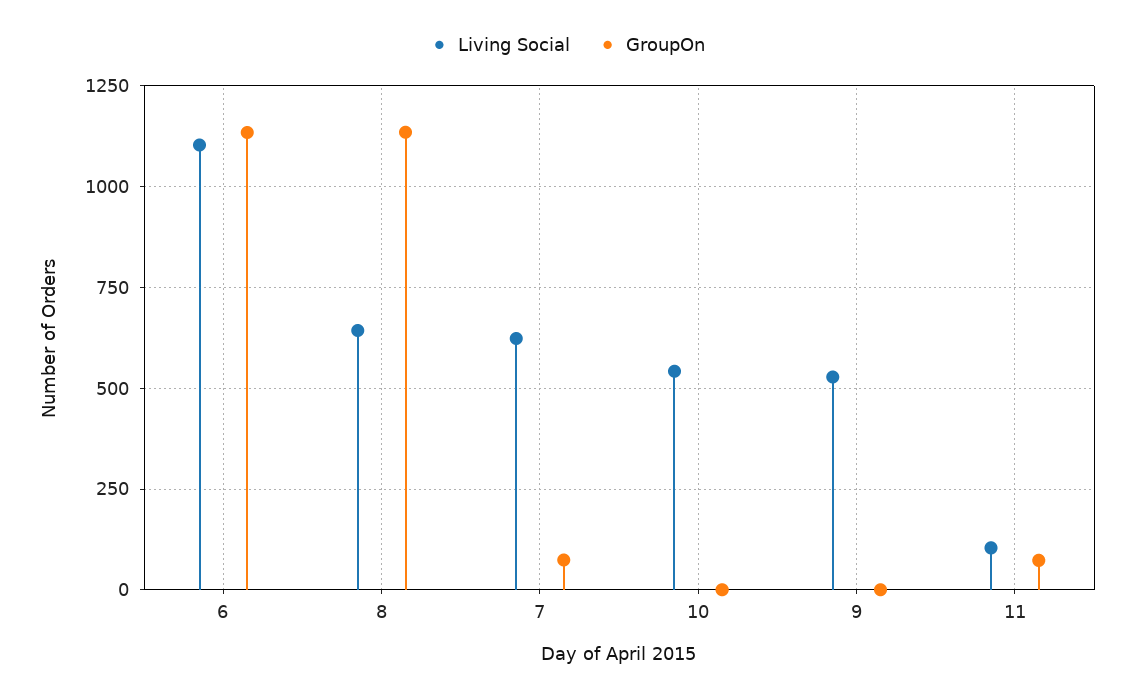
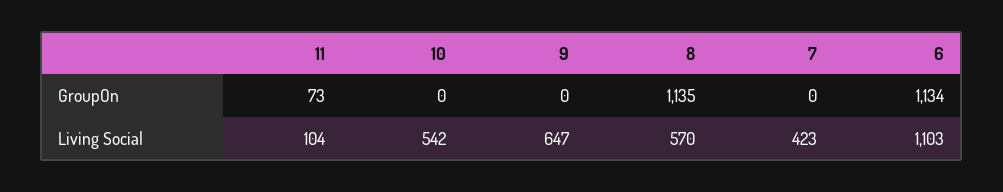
  {
    "Living Social": {
      "6": 1103,
-     "8": 650,
+     "8": 570,
-     "7": 625,
+     "7": 423,
      "10": 542,
-     "9": 525,
+     "9": 647,
      "11": 104
    },
    "GroupOn": {
      "6": 1134,
      "8": 1135,
-     "7": 75,
+     "7": 0,
      "10": 0,
      "9": 0,
      "11": 73
    }
  }

